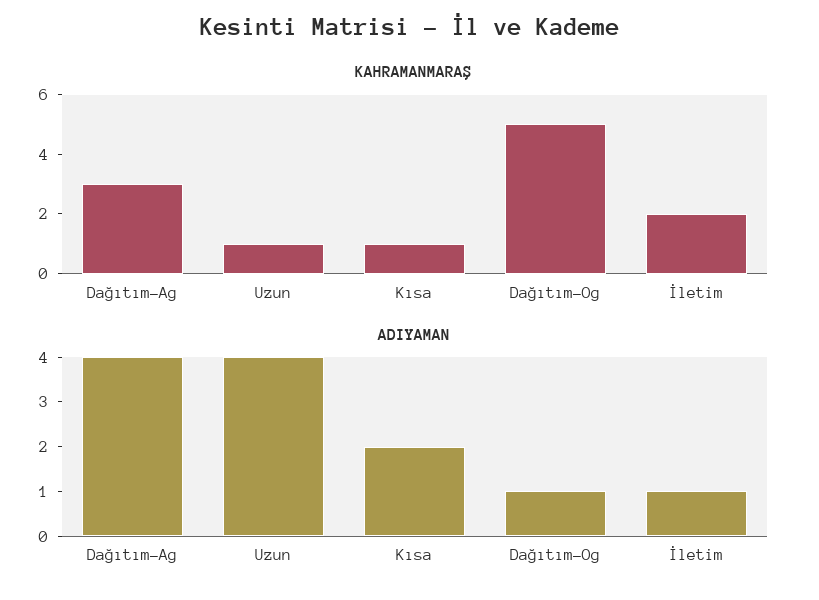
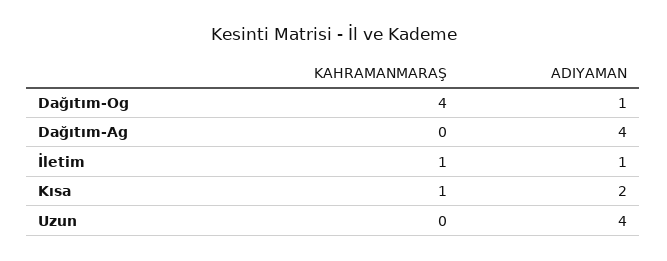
  {
    "KAHRAMANMARAŞ": {
-     "Dağıtım-Ag": 3,
+     "Dağıtım-Ag": 0,
-     "Uzun": 1,
+     "Uzun": 0,
      "Kısa": 1,
-     "Dağıtım-Og": 5,
+     "Dağıtım-Og": 4,
-     "İletim": 2
+     "İletim": 1
    },
    "ADIYAMAN": {
      "Dağıtım-Ag": 4,
      "Uzun": 4,
      "Kısa": 2,
      "Dağıtım-Og": 1,
      "İletim": 1
    }
  }

